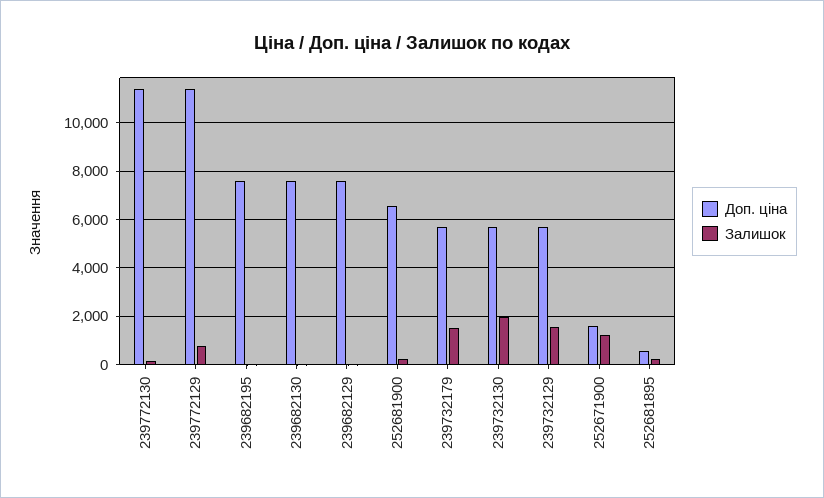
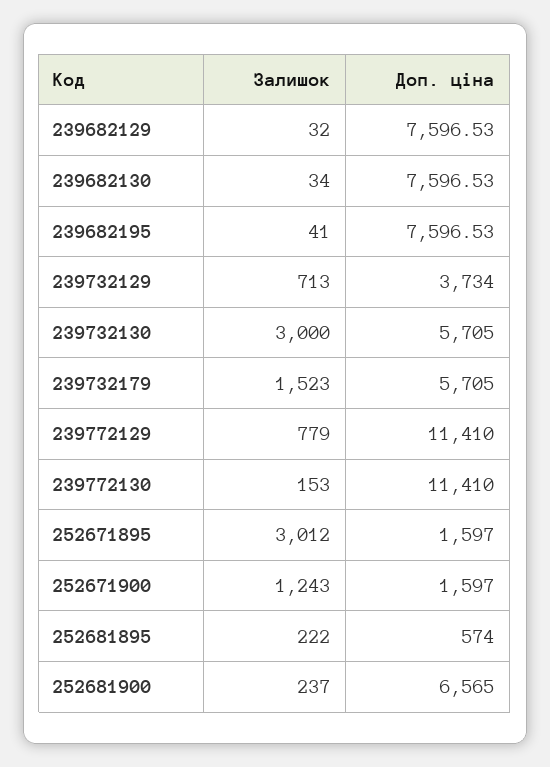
  {
    "Доп. ціна": {
      "239772130": 11410,
      "239772129": 11410,
      "239682195": 7596.53,
      "239682130": 7596.53,
      "239682129": 7596.53,
      "252681900": 6565,
      "239732179": 5705,
      "239732130": 5705,
-     "239732129": 5750,
+     "239732129": 3734,
      "252671900": 1597,
-     "252681895": 574
+     "252681895": 574,
+     "252671895": 1597
    },
    "Залишок": {
      "239772130": 153,
      "239772129": 779,
      "239682195": 41,
      "239682130": 34,
      "239682129": 32,
      "252681900": 237,
      "239732179": 1523,
-     "239732130": 2000,
+     "239732130": 3000,
-     "239732129": 1500,
+     "239732129": 713,
      "252671900": 1243,
-     "252681895": 222
+     "252681895": 222,
+     "252671895": 3012
    }
  }

